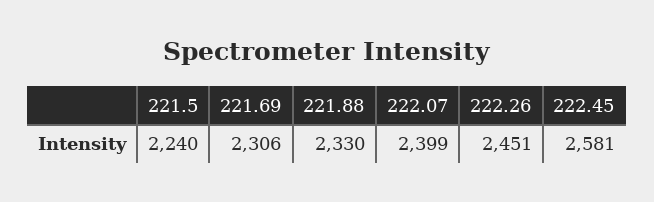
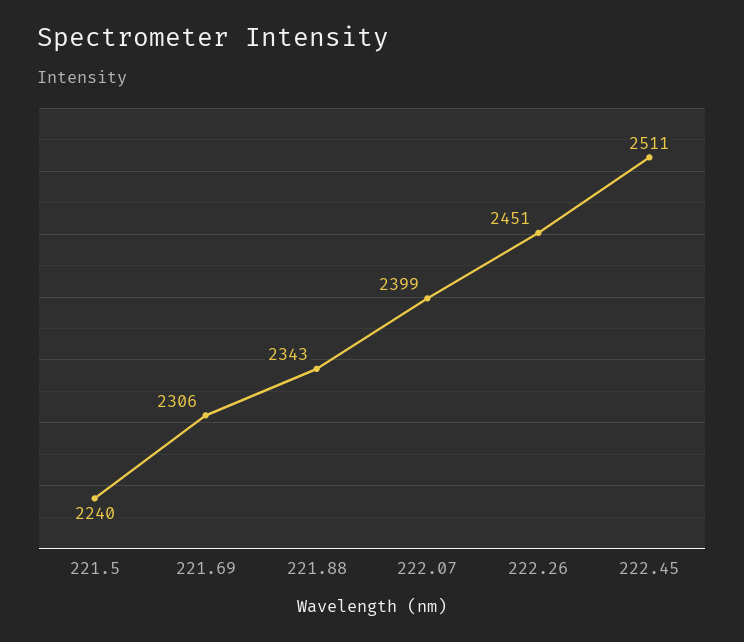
  {
    "221.5": 2240,
    "221.69": 2306,
-   "221.88": 2330,
+   "221.88": 2343,
    "222.07": 2399,
    "222.26": 2451,
-   "222.45": 2581
+   "222.45": 2511
  }

